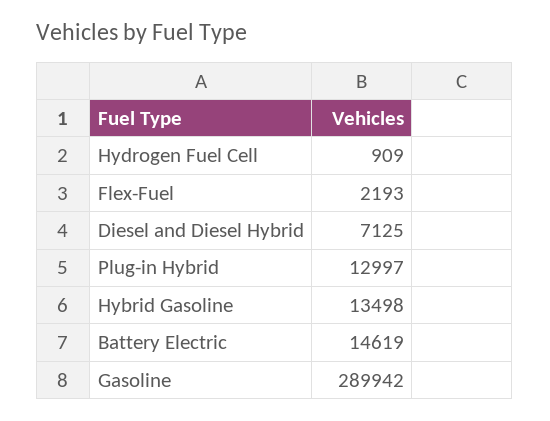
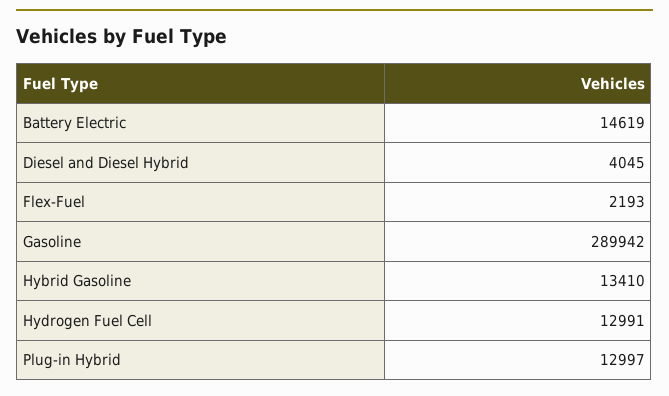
  {
-   "Hydrogen Fuel Cell": 909,
+   "Hydrogen Fuel Cell": 12991,
    "Flex-Fuel": 2193,
-   "Diesel and Diesel Hybrid": 7125,
+   "Diesel and Diesel Hybrid": 4045,
    "Plug-in Hybrid": 12997,
-   "Hybrid Gasoline": 13498,
+   "Hybrid Gasoline": 13410,
    "Battery Electric": 14619,
    "Gasoline": 289942
  }

